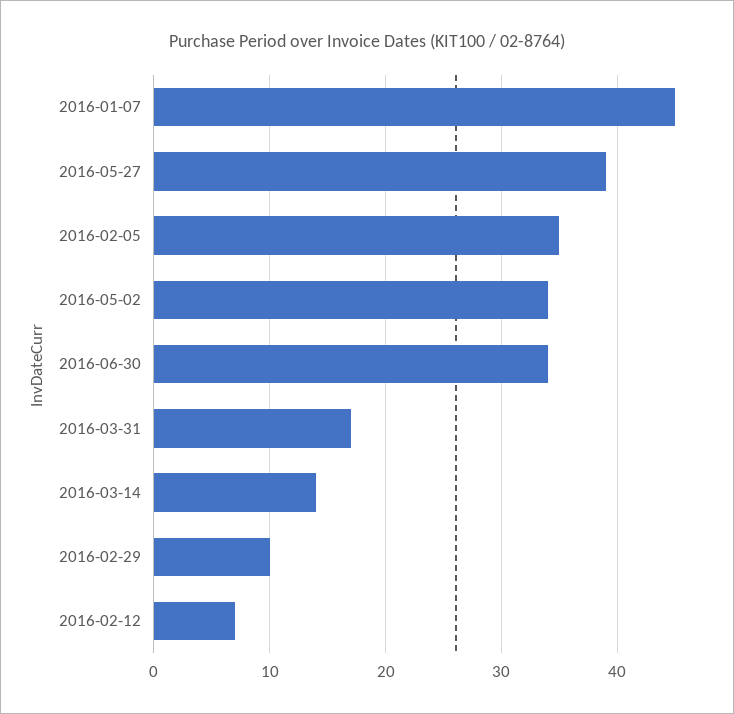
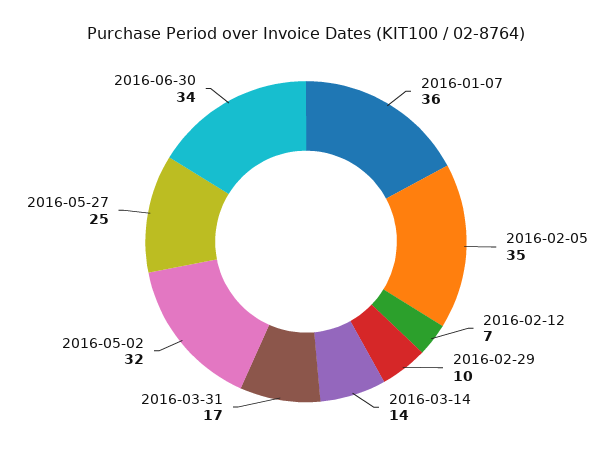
  {
-   "2016-01-07": 45,
+   "2016-01-07": 36,
-   "2016-05-27": 39,
+   "2016-05-27": 25,
    "2016-02-05": 35,
-   "2016-05-02": 34,
+   "2016-05-02": 32,
    "2016-06-30": 34,
    "2016-03-31": 17,
    "2016-03-14": 14,
    "2016-02-29": 10,
    "2016-02-12": 7
  }

